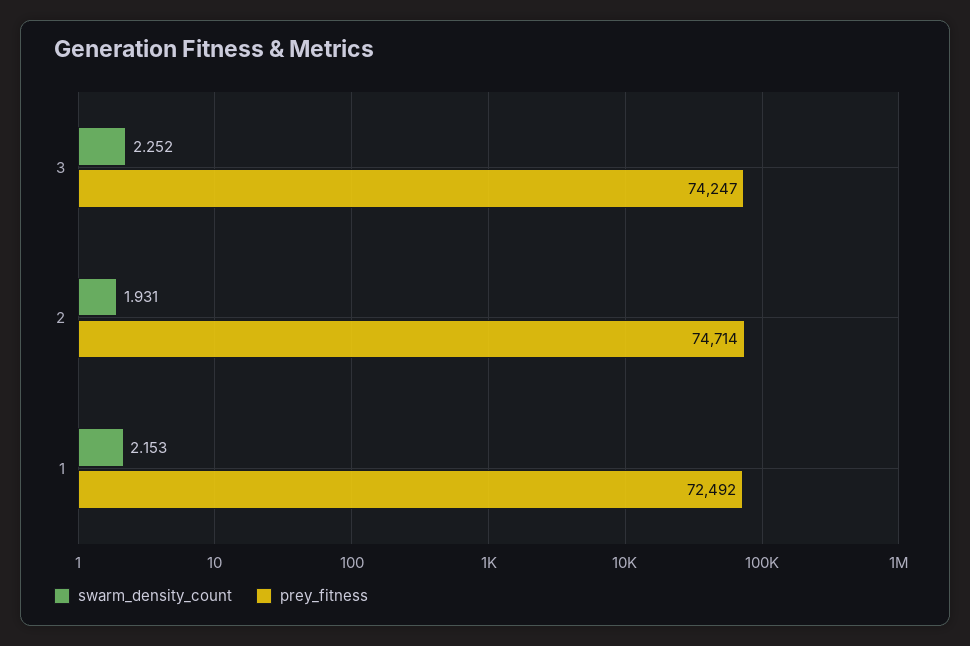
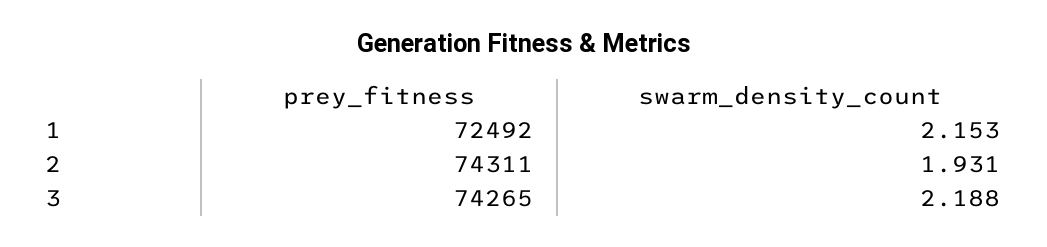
  {
    "swarm_density_count": {
-     "3": 2.252,
+     "3": 2.188,
      "2": 1.931,
      "1": 2.153
    },
    "prey_fitness": {
-     "3": 74247,
+     "3": 74265,
-     "2": 74714,
+     "2": 74311,
      "1": 72492
    }
  }

